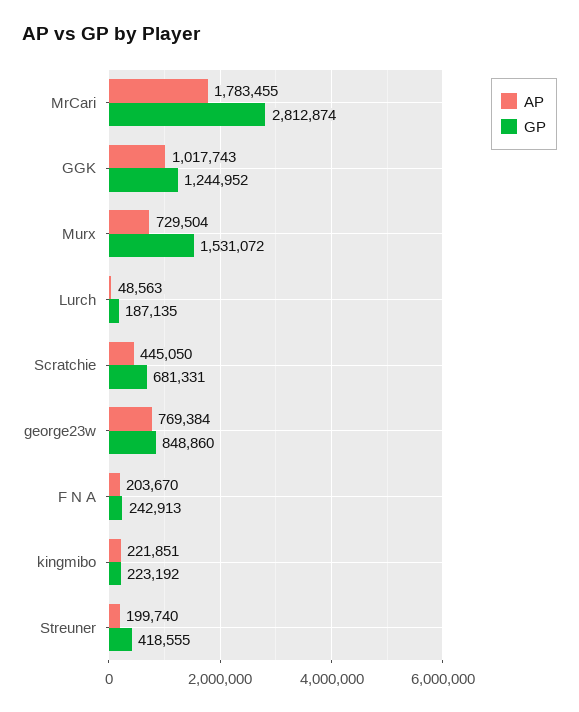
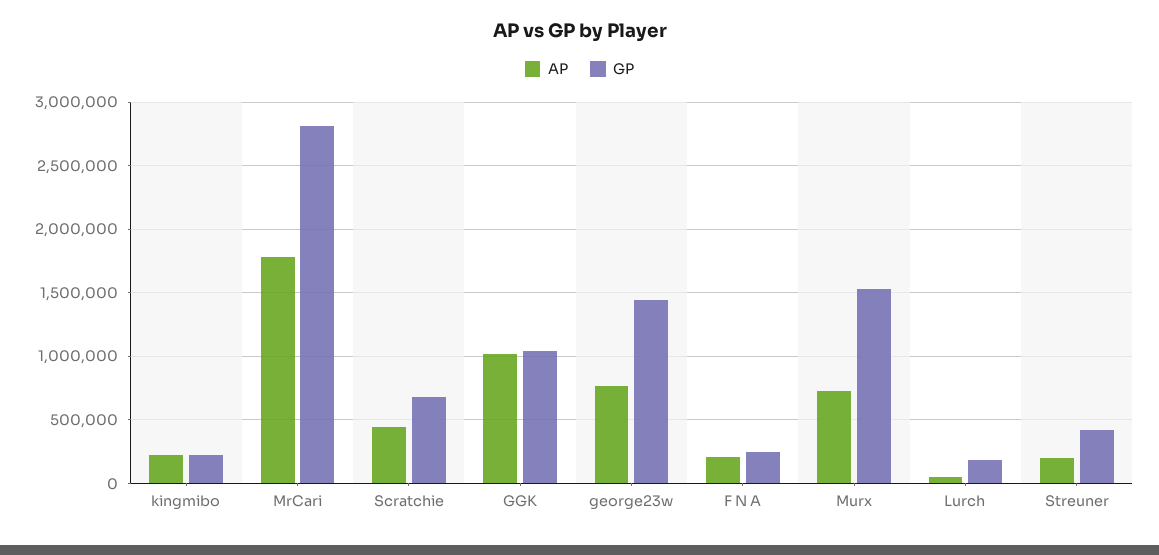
  {
    "AP": {
      "MrCari": 1783455,
      "GGK": 1017743,
      "Murx": 729504,
      "Lurch": 48563,
      "Scratchie": 445050,
      "george23w": 769384,
      "F N A": 203670,
      "kingmibo": 221851,
      "Streuner": 199740
    },
    "GP": {
      "MrCari": 2812874,
-     "GGK": 1244952,
+     "GGK": 1050000,
      "Murx": 1531072,
      "Lurch": 187135,
      "Scratchie": 681331,
-     "george23w": 848860,
+     "george23w": 1450000,
      "F N A": 242913,
      "kingmibo": 223192,
      "Streuner": 418555
    }
  }

